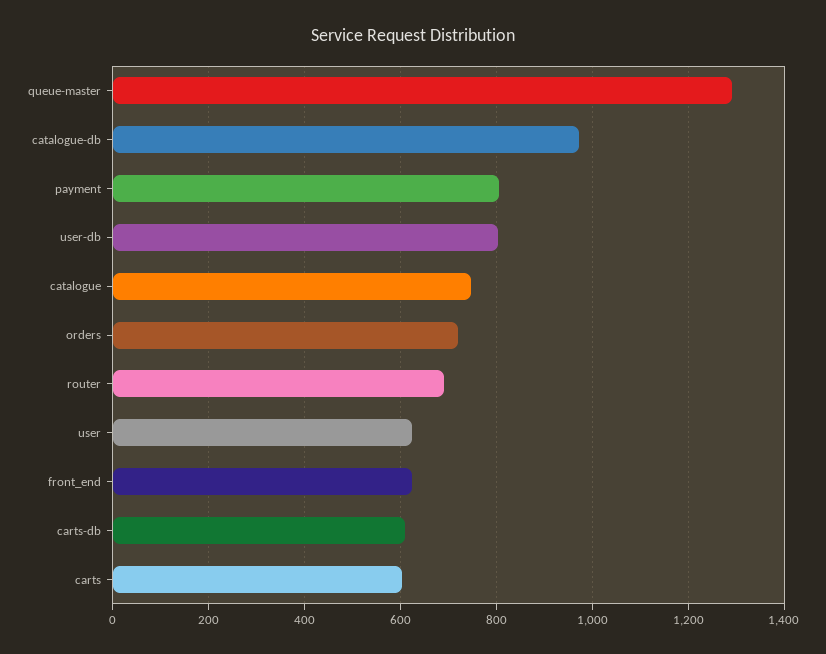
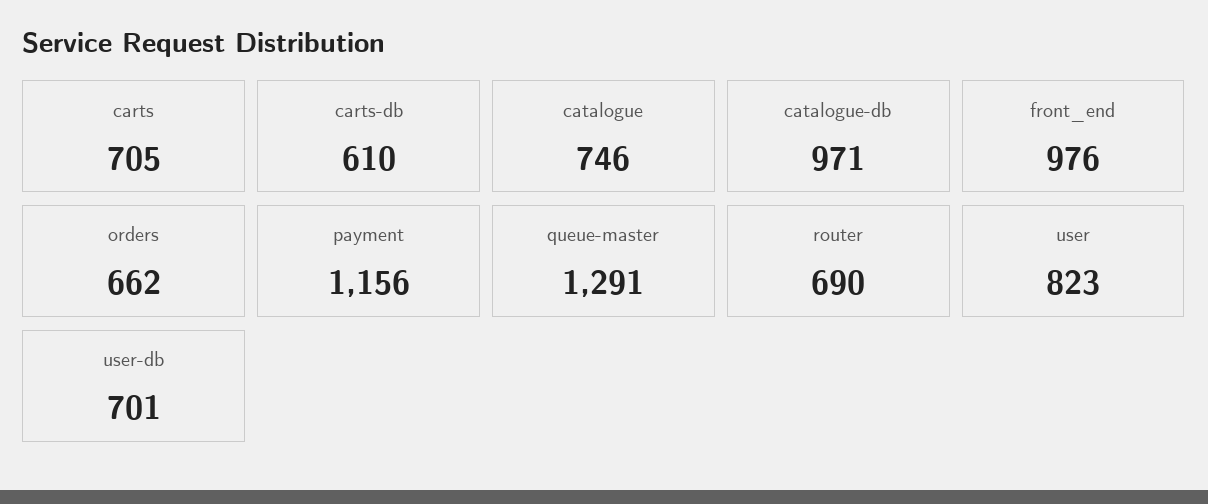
  {
    "queue-master": 1291,
    "catalogue-db": 971,
-   "payment": 800,
+   "payment": 1156,
-   "user-db": 800,
+   "user-db": 701,
    "catalogue": 746,
-   "orders": 720,
+   "orders": 662,
    "router": 690,
-   "user": 620,
+   "user": 823,
-   "front_end": 620,
+   "front_end": 976,
    "carts-db": 610,
-   "carts": 600
+   "carts": 705
  }

